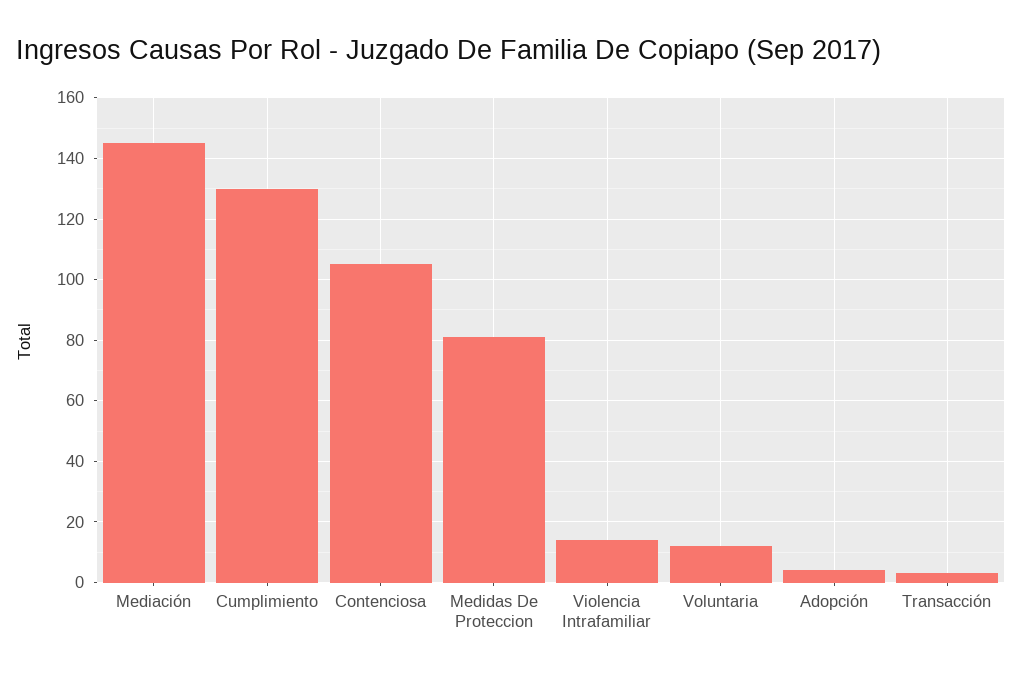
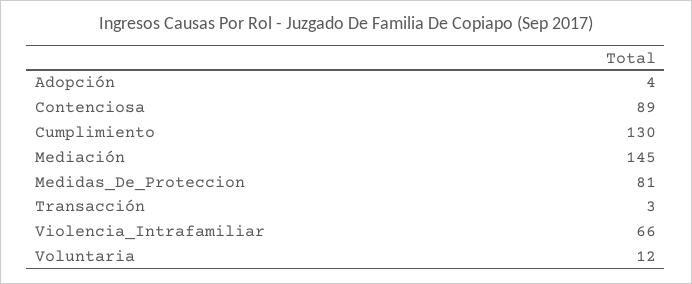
  {
    "Mediación": 145,
    "Cumplimiento": 130,
-   "Contenciosa": 105,
+   "Contenciosa": 89,
    "Medidas De Proteccion": 81,
-   "Violencia Intrafamiliar": 15,
+   "Violencia Intrafamiliar": 66,
    "Voluntaria": 12,
    "Adopción": 4,
    "Transacción": 3
  }

